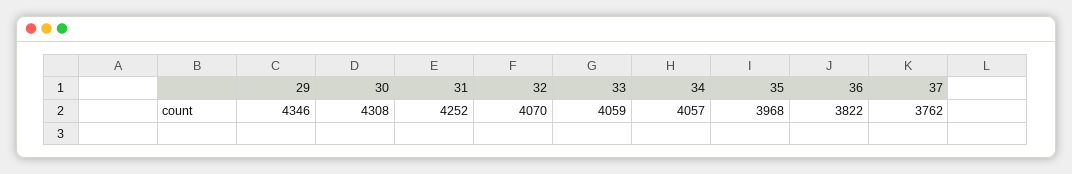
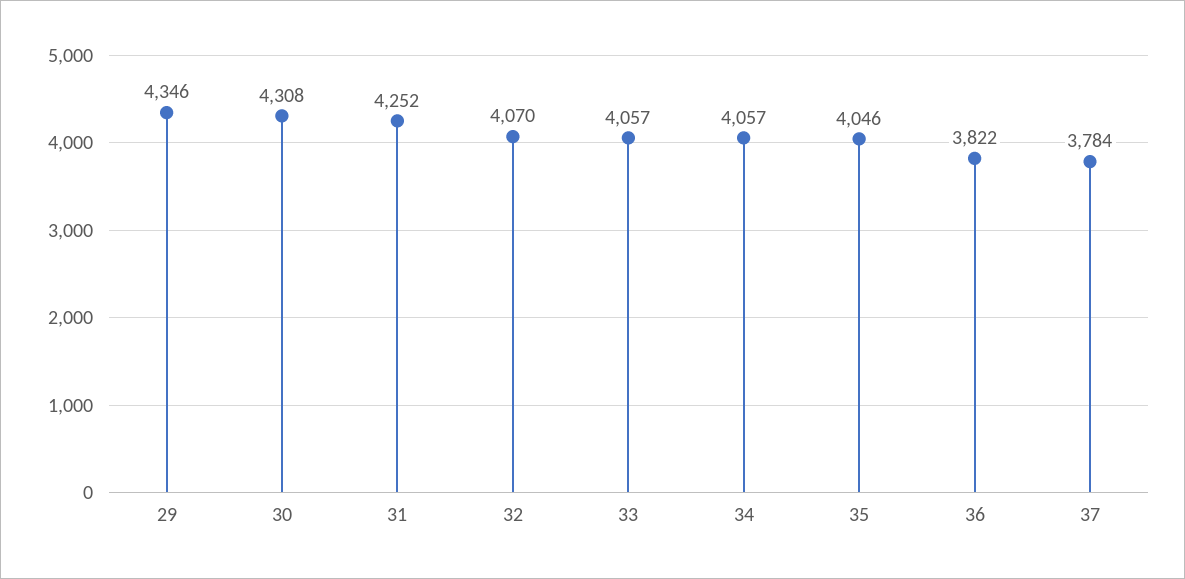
  {
    "29": 4346,
    "30": 4308,
    "31": 4252,
    "32": 4070,
-   "33": 4059,
+   "33": 4057,
    "34": 4057,
-   "35": 3968,
+   "35": 4046,
    "36": 3822,
-   "37": 3762
+   "37": 3784
  }

